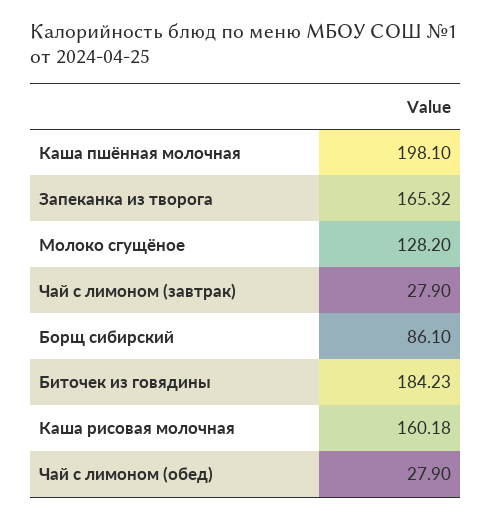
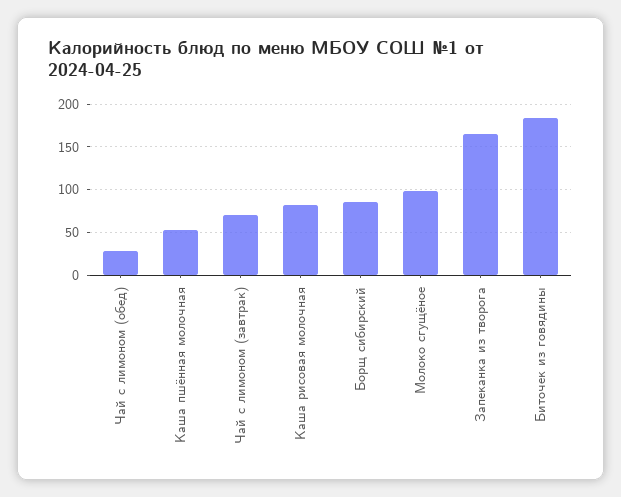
  {
-   "Каша пшённая молочная": 198.1,
+   "Каша пшённая молочная": 50,
    "Запеканка из творога": 165.32,
-   "Молоко сгущёное": 128.2,
+   "Молоко сгущёное": 100,
-   "Чай с лимоном (завтрак)": 27.9,
+   "Чай с лимоном (завтрак)": 70,
    "Борщ сибирский": 86.1,
    "Биточек из говядины": 184.23,
-   "Каша рисовая молочная": 160.18,
+   "Каша рисовая молочная": 80,
    "Чай с лимоном (обед)": 27.9
  }

